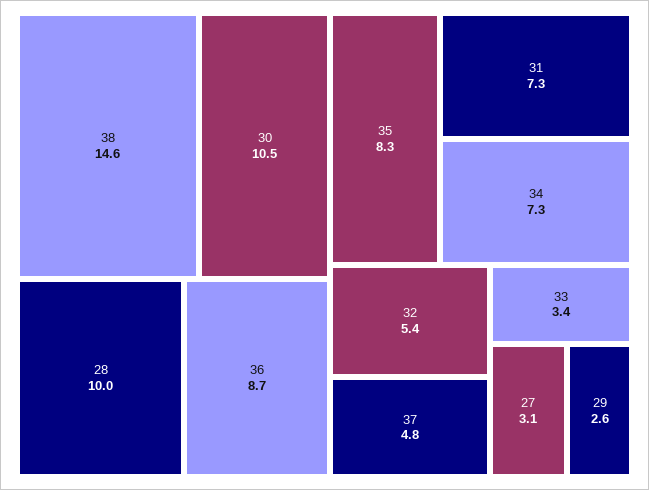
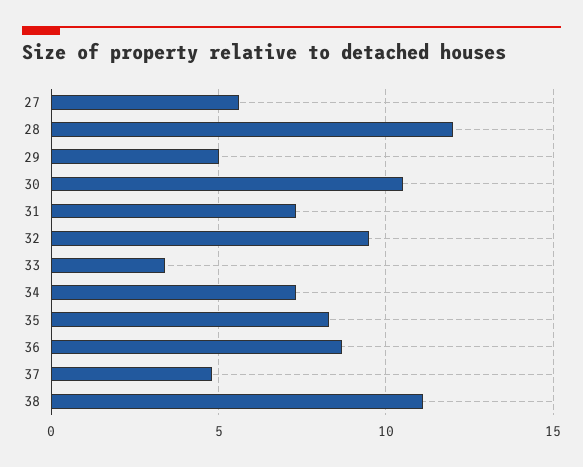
  {
-   "38": 14.6,
+   "38": 11,
    "30": 10.5,
-   "28": 10,
+   "28": 12,
    "36": 8.7,
    "35": 8.3,
    "31": 7.3,
    "34": 7.3,
-   "32": 5.4,
+   "32": 9.5,
    "37": 4.8,
    "33": 3.4,
-   "27": 3.1,
+   "27": 5.5,
-   "29": 2.6
+   "29": 5
  }

